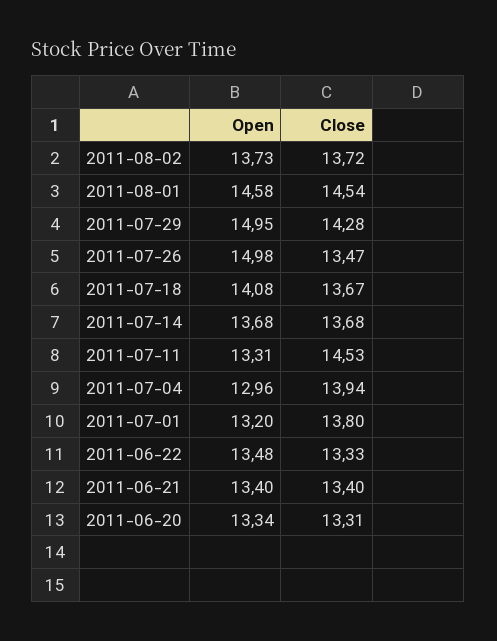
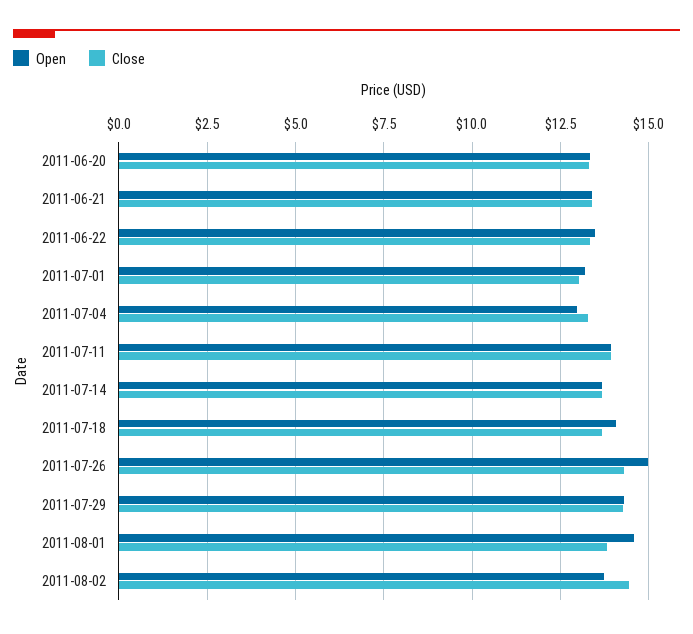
  {
    "Open": {
      "2011-08-02": 13.73,
      "2011-08-01": 14.58,
-     "2011-07-29": 14.95,
+     "2011-07-29": 14.25,
      "2011-07-26": 14.98,
      "2011-07-18": 14.08,
      "2011-07-14": 13.68,
-     "2011-07-11": 13.31,
+     "2011-07-11": 14,
      "2011-07-04": 12.96,
      "2011-07-01": 13.2,
      "2011-06-22": 13.48,
      "2011-06-21": 13.4,
      "2011-06-20": 13.34
    },
    "Close": {
-     "2011-08-02": 13.72,
+     "2011-08-02": 14.5,
-     "2011-08-01": 14.54,
+     "2011-08-01": 13.75,
      "2011-07-29": 14.28,
-     "2011-07-26": 13.47,
+     "2011-07-26": 14.25,
      "2011-07-18": 13.67,
      "2011-07-14": 13.68,
-     "2011-07-11": 14.53,
+     "2011-07-11": 14,
-     "2011-07-04": 13.94,
+     "2011-07-04": 13.25,
-     "2011-07-01": 13.8,
+     "2011-07-01": 13,
      "2011-06-22": 13.33,
      "2011-06-21": 13.4,
      "2011-06-20": 13.31
    }
  }

